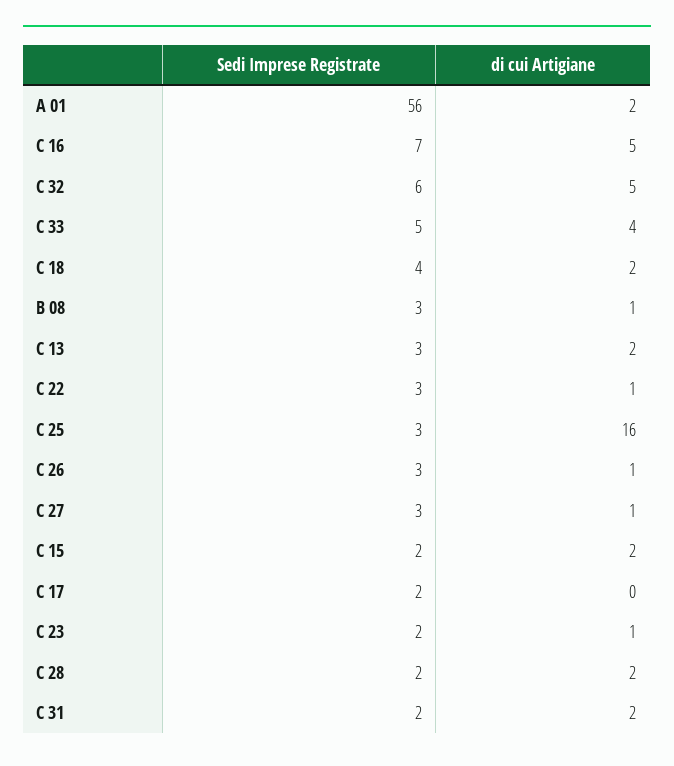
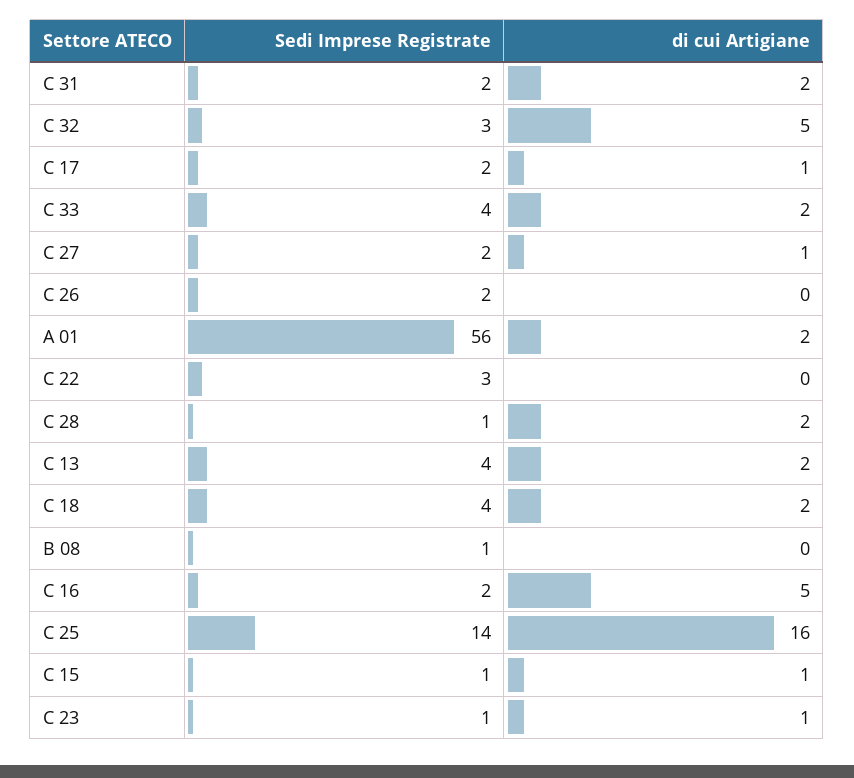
  {
    "Sedi Imprese Registrate": {
      "A 01": 56,
-     "C 16": 7,
+     "C 16": 2,
-     "C 32": 6,
+     "C 32": 3,
-     "C 33": 5,
+     "C 33": 4,
      "C 18": 4,
-     "B 08": 3,
+     "B 08": 1,
-     "C 13": 3,
+     "C 13": 4,
      "C 22": 3,
-     "C 25": 3,
+     "C 25": 14,
-     "C 26": 3,
+     "C 26": 2,
-     "C 27": 3,
+     "C 27": 2,
-     "C 15": 2,
+     "C 15": 1,
      "C 17": 2,
-     "C 23": 2,
+     "C 23": 1,
-     "C 28": 2,
+     "C 28": 1,
      "C 31": 2
    },
    "di cui Artigiane": {
      "A 01": 2,
      "C 16": 5,
      "C 32": 5,
-     "C 33": 4,
+     "C 33": 2,
      "C 18": 2,
-     "B 08": 1,
+     "B 08": 0,
      "C 13": 2,
-     "C 22": 1,
+     "C 22": 0,
      "C 25": 16,
-     "C 26": 1,
+     "C 26": 0,
      "C 27": 1,
-     "C 15": 2,
+     "C 15": 1,
-     "C 17": 0,
+     "C 17": 1,
      "C 23": 1,
      "C 28": 2,
      "C 31": 2
    }
  }

